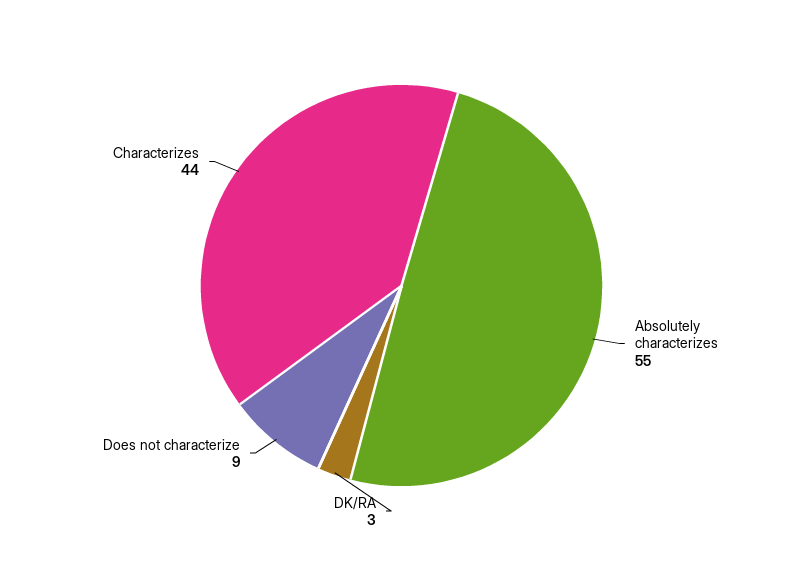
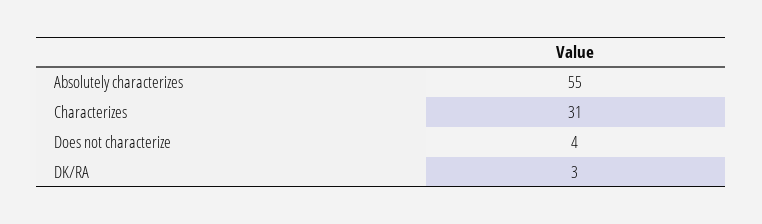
  {
    "Absolutely characterizes": 55,
    "DK/RA": 3,
-   "Does not characterize": 9,
+   "Does not characterize": 4,
-   "Characterizes": 44
+   "Characterizes": 31
  }

